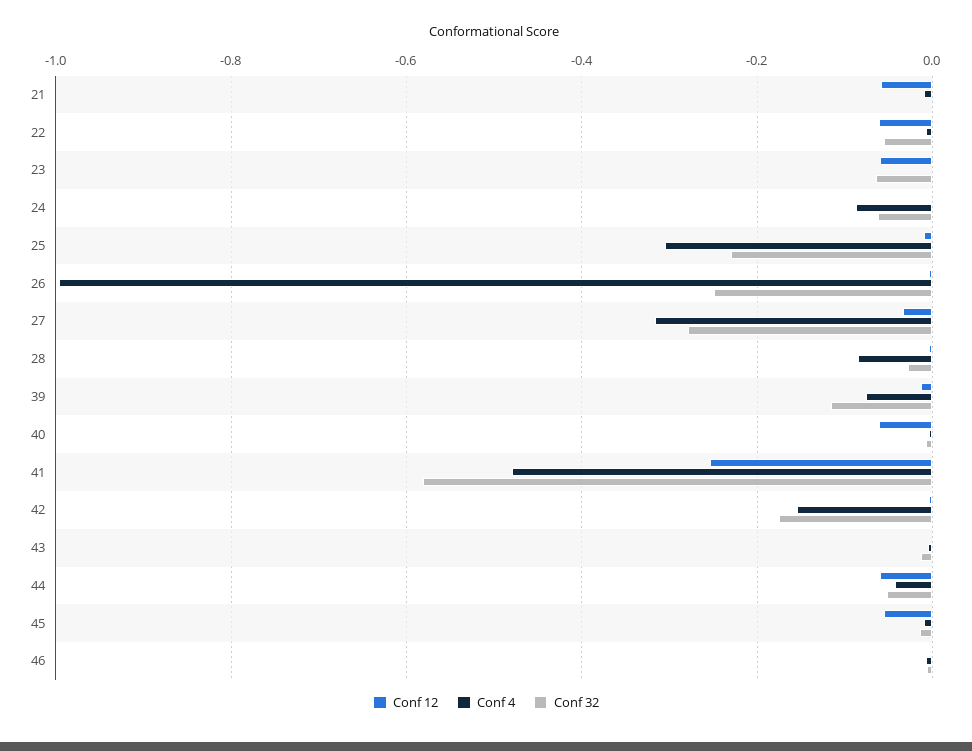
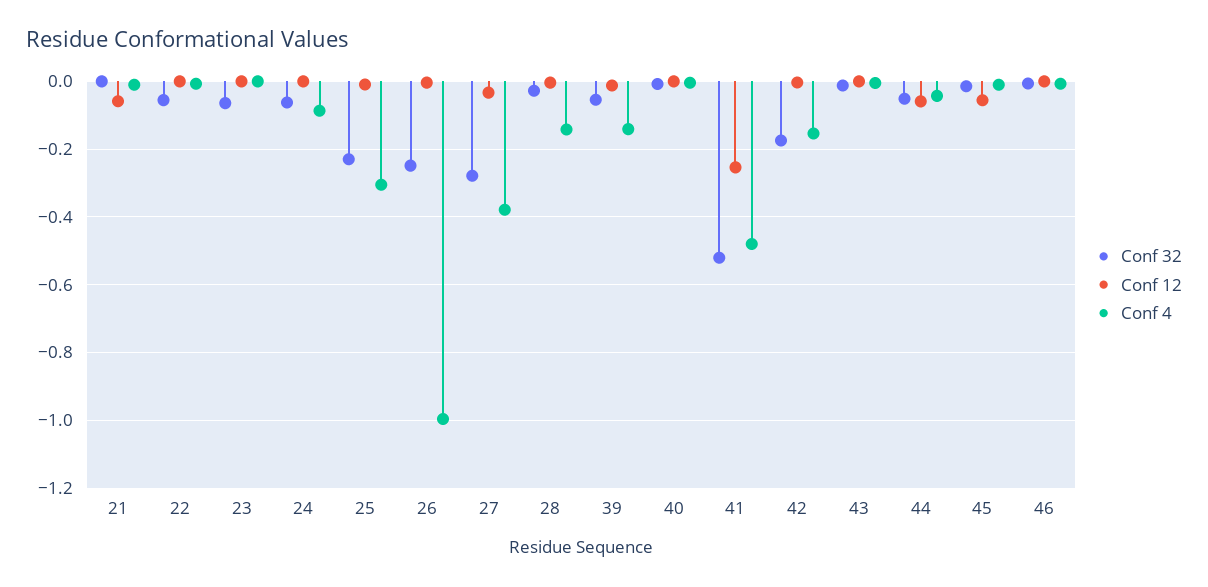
  {
    "Conf 12": {
      "21": -0.06,
-     "22": -0.06,
+     "22": 0,
-     "23": -0.06,
+     "23": 0,
      "24": 0,
      "25": 0,
      "26": 0,
      "27": -0.04,
      "28": 0,
      "39": -0.02,
-     "40": -0.06,
+     "40": 0,
      "41": -0.26,
      "42": 0,
      "43": 0,
      "44": -0.06,
      "45": -0.06,
      "46": 0
    },
    "Conf 4": {
      "21": -0.02,
      "22": 0,
      "23": 0,
      "24": -0.08,
      "25": -0.3,
      "26": -1,
-     "27": -0.32,
+     "27": -0.38,
-     "28": -0.08,
+     "28": -0.14,
-     "39": -0.08,
+     "39": -0.14,
      "40": 0,
      "41": -0.48,
      "42": -0.16,
      "43": 0,
      "44": -0.04,
      "45": -0.02,
      "46": 0
    },
    "Conf 32": {
      "21": 0,
      "22": -0.06,
      "23": -0.06,
      "24": -0.06,
      "25": -0.22,
      "26": -0.24,
      "27": -0.28,
      "28": -0.02,
-     "39": -0.12,
+     "39": -0.06,
      "40": 0,
-     "41": -0.58,
+     "41": -0.52,
      "42": -0.18,
      "43": -0.02,
      "44": -0.06,
      "45": -0.02,
      "46": 0
    }
  }

